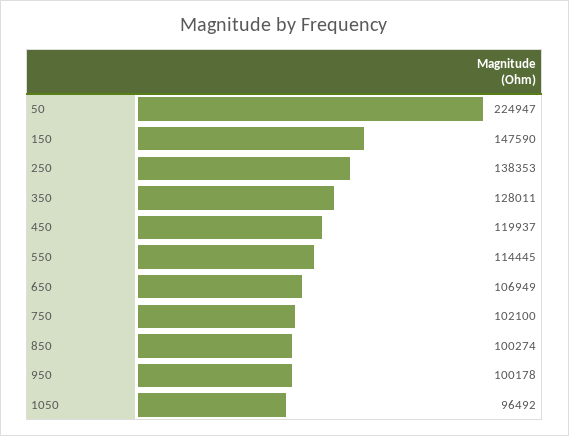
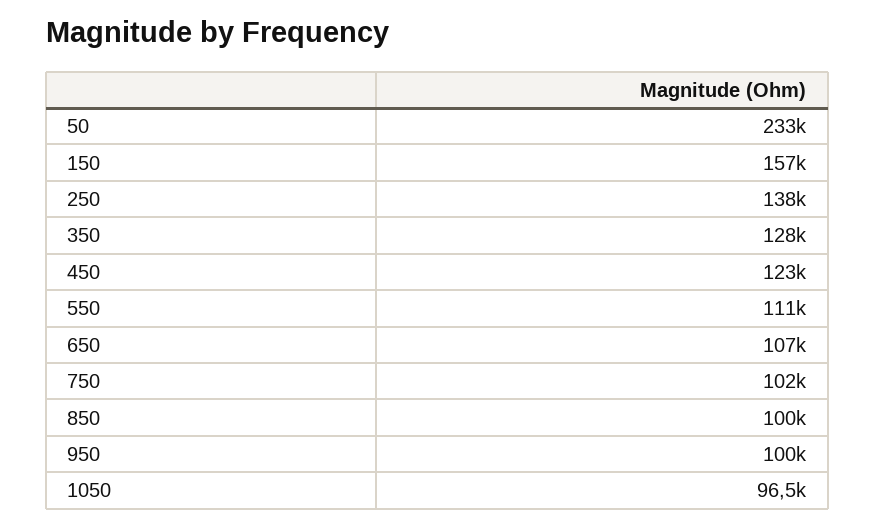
  {
-   "50": 224947,
+   "50": 233000,
-   "150": 147590,
+   "150": 157000,
    "250": 138353,
    "350": 128011,
-   "450": 119937,
+   "450": 123000,
-   "550": 114445,
+   "550": 111000,
    "650": 106949,
    "750": 102100,
    "850": 100274,
    "950": 100178,
    "1050": 96492
  }

